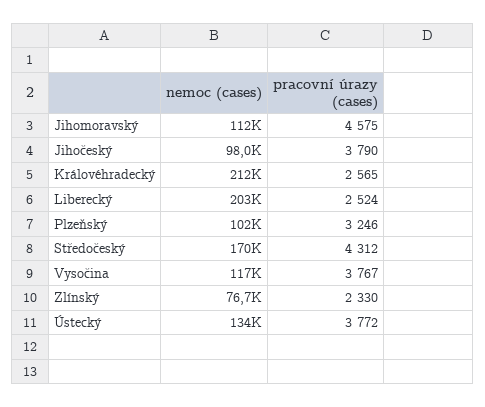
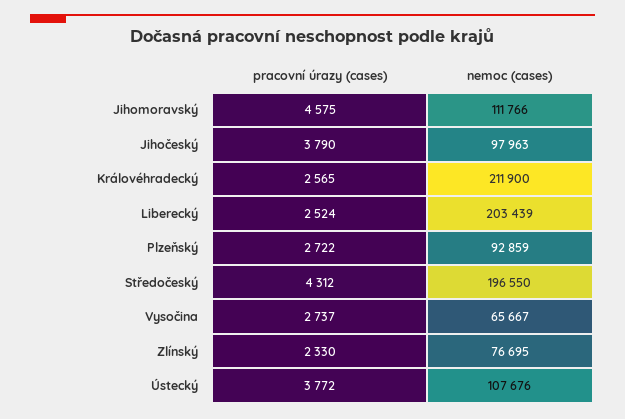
  {
    "nemoc (cases)": {
      "Jihomoravský": 111766,
      "Jihočeský": 97963,
      "Královéhradecký": 211900,
      "Liberecký": 203439,
-     "Plzeňský": 102000,
+     "Plzeňský": 92859,
-     "Středočeský": 170000,
+     "Středočeský": 196550,
-     "Vysočina": 117000,
+     "Vysočina": 65667,
      "Zlínský": 76695,
-     "Ústecký": 134000
+     "Ústecký": 107676
    },
    "pracovní úrazy (cases)": {
      "Jihomoravský": 4575,
      "Jihočeský": 3790,
      "Královéhradecký": 2565,
      "Liberecký": 2524,
-     "Plzeňský": 3246,
+     "Plzeňský": 2722,
      "Středočeský": 4312,
-     "Vysočina": 3767,
+     "Vysočina": 2737,
      "Zlínský": 2330,
      "Ústecký": 3772
    }
  }

